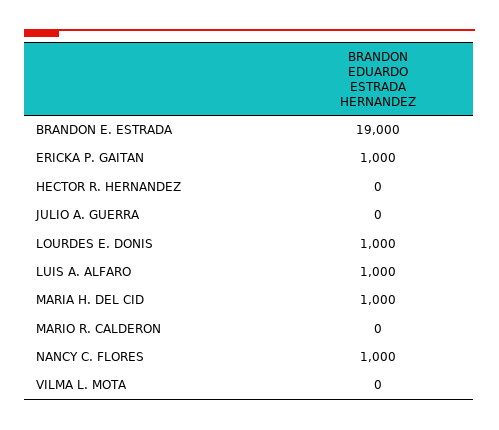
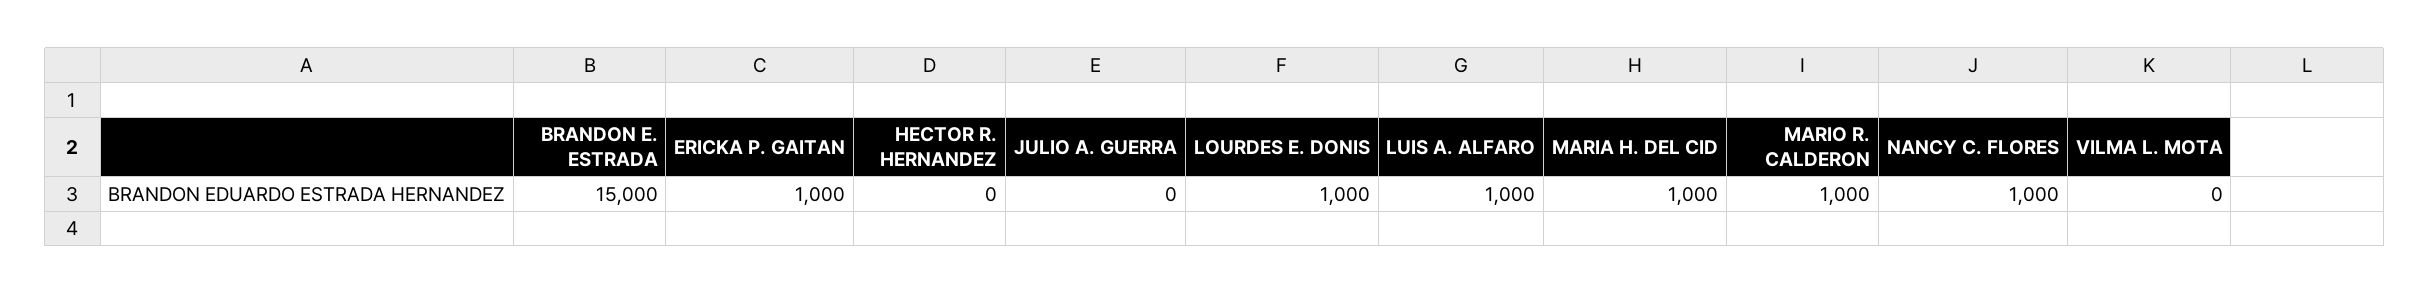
  {
-   "BRANDON E. ESTRADA": 19000,
+   "BRANDON E. ESTRADA": 15000,
    "ERICKA P. GAITAN": 1000,
    "HECTOR R. HERNANDEZ": 0,
    "JULIO A. GUERRA": 0,
    "LOURDES E. DONIS": 1000,
    "LUIS A. ALFARO": 1000,
    "MARIA H. DEL CID": 1000,
-   "MARIO R. CALDERON": 0,
+   "MARIO R. CALDERON": 1000,
    "NANCY C. FLORES": 1000,
    "VILMA L. MOTA": 0
  }

